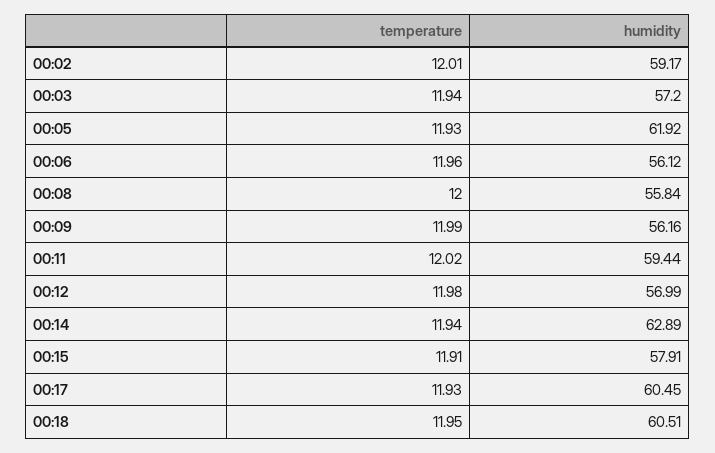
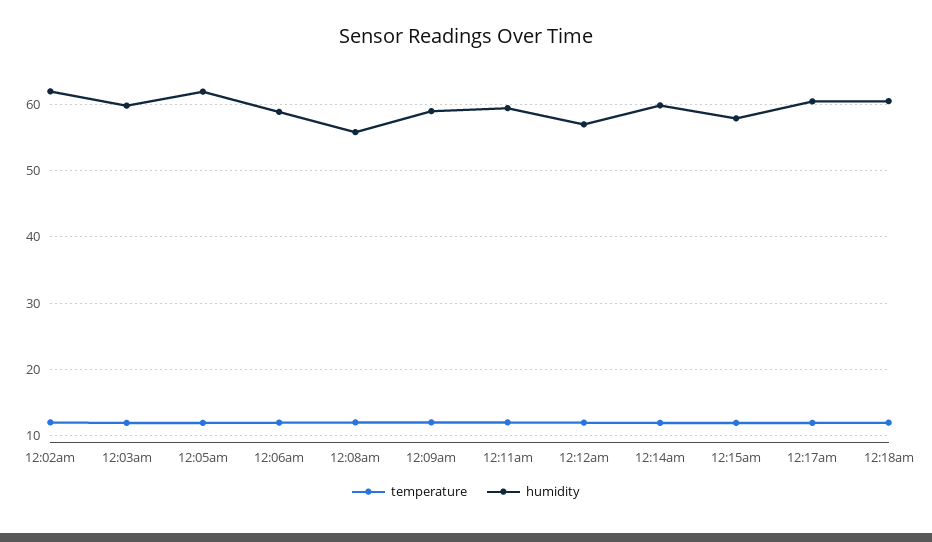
  {
    "temperature": {
      "00:02": 12.01,
      "00:03": 11.94,
      "00:05": 11.93,
      "00:06": 11.96,
      "00:08": 12,
      "00:09": 11.99,
      "00:11": 12.02,
      "00:12": 11.98,
      "00:14": 11.94,
      "00:15": 11.91,
      "00:17": 11.93,
      "00:18": 11.95
    },
    "humidity": {
-     "00:02": 59.17,
+     "00:02": 62,
-     "00:03": 57.2,
+     "00:03": 60,
      "00:05": 61.92,
-     "00:06": 56.12,
+     "00:06": 59,
      "00:08": 55.84,
-     "00:09": 56.16,
+     "00:09": 59,
      "00:11": 59.44,
      "00:12": 56.99,
-     "00:14": 62.89,
+     "00:14": 60,
      "00:15": 57.91,
      "00:17": 60.45,
      "00:18": 60.51
    }
  }

